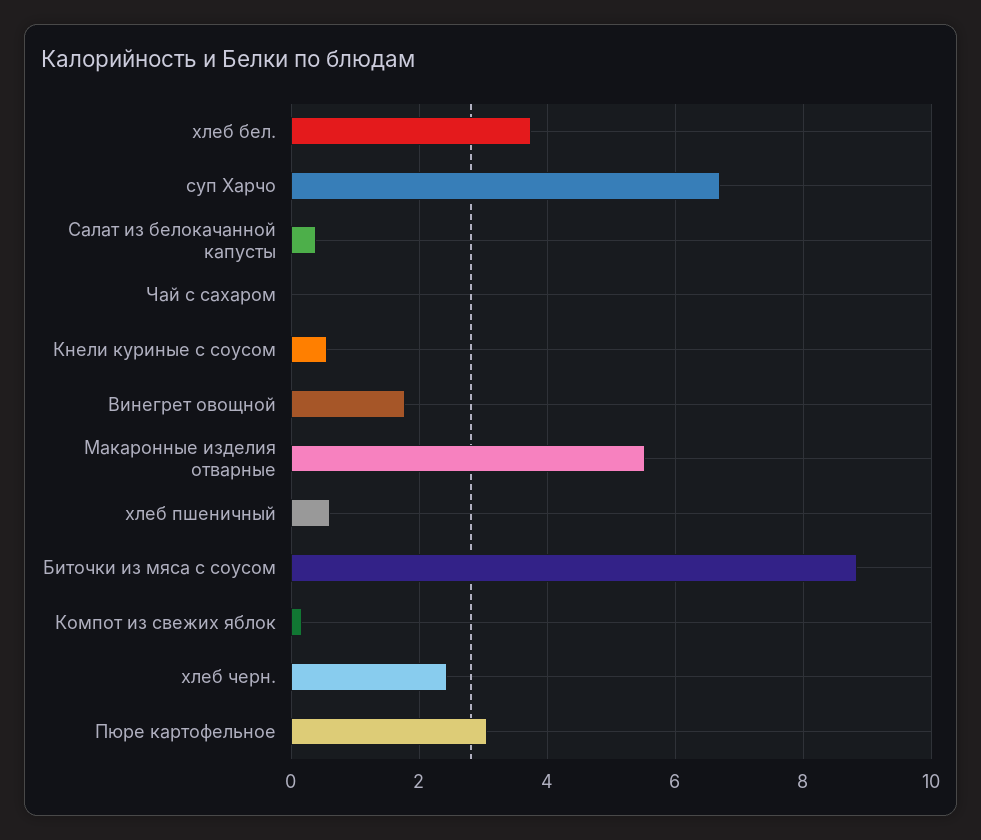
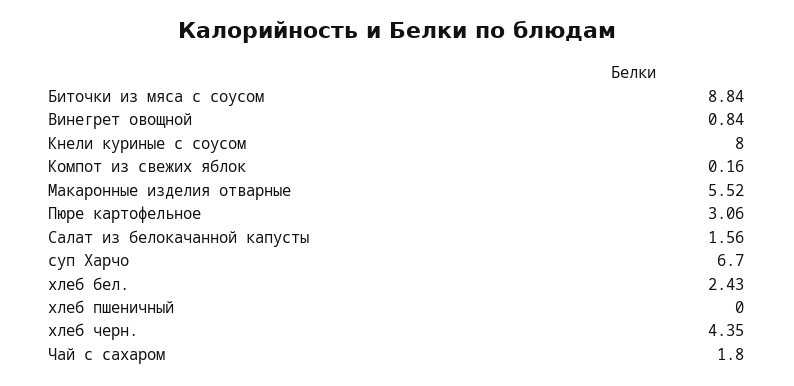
  {
-   "хлеб бел.": 3.8,
+   "хлеб бел.": 2.43,
    "суп Харчо": 6.7,
-   "Салат из белокачанной капусты": 0.4,
+   "Салат из белокачанной капусты": 1.56,
-   "Чай с сахаром": 0,
+   "Чай с сахаром": 1.8,
-   "Кнели куриные с соусом": 0.6,
+   "Кнели куриные с соусом": 8,
-   "Винегрет овощной": 1.8,
+   "Винегрет овощной": 0.84,
    "Макаронные изделия отварные": 5.52,
-   "хлеб пшеничный": 0.6,
+   "хлеб пшеничный": 0,
    "Биточки из мяса с соусом": 8.84,
    "Компот из свежих яблок": 0.16,
-   "хлеб черн.": 2.4,
+   "хлеб черн.": 4.35,
    "Пюре картофельное": 3.06
  }

